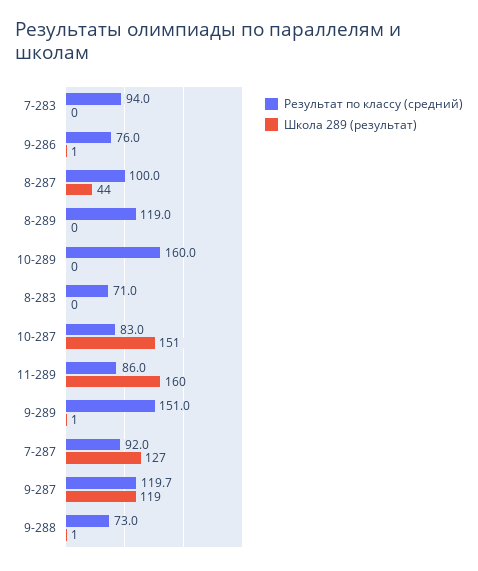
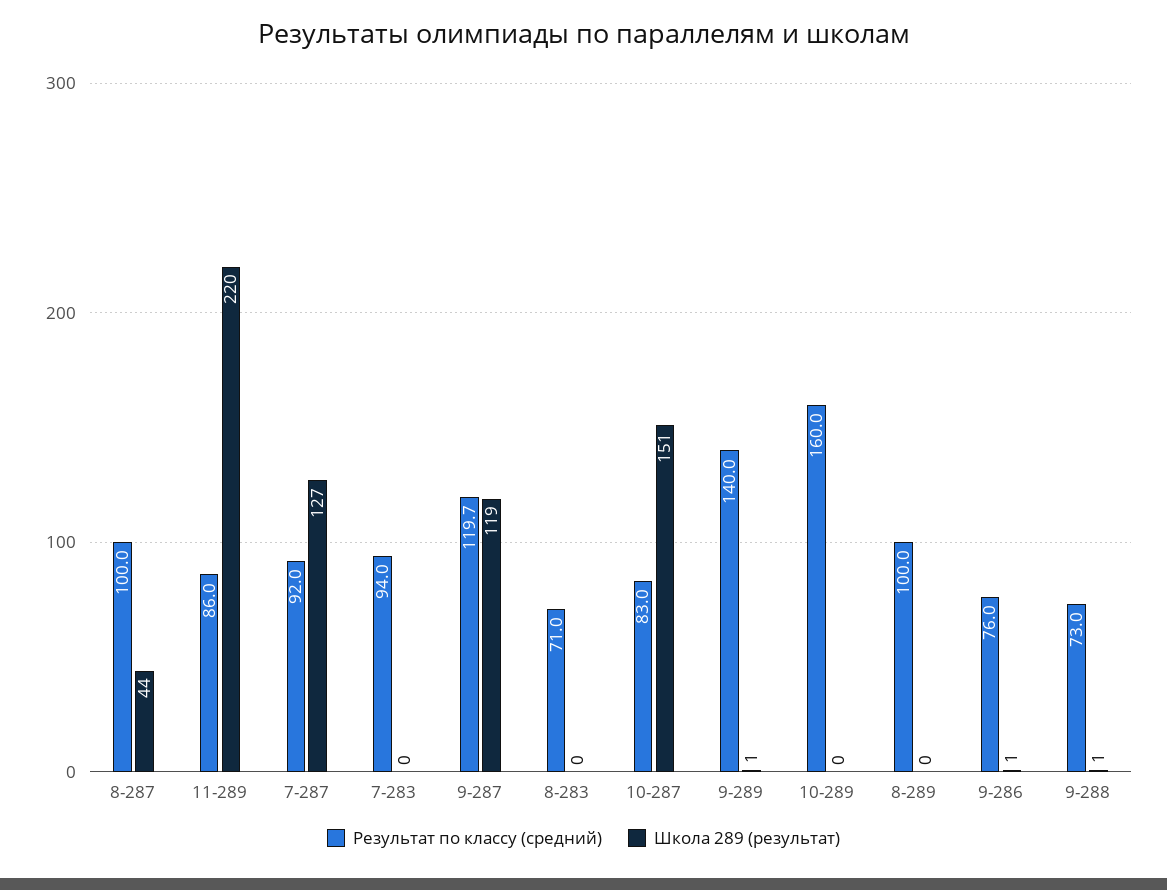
  {
    "Результат по классу (средний)": {
      "7-283": 94,
      "9-286": 76,
      "8-287": 100,
-     "8-289": 119,
+     "8-289": 100,
      "10-289": 160,
      "8-283": 71,
      "10-287": 83,
      "11-289": 86,
-     "9-289": 151,
+     "9-289": 140,
      "7-287": 92,
      "9-287": 119.7,
      "9-288": 73
    },
    "Школа 289 (результат)": {
      "7-283": 0,
      "9-286": 1,
      "8-287": 44,
      "8-289": 0,
      "10-289": 0,
      "8-283": 0,
      "10-287": 151,
-     "11-289": 160,
+     "11-289": 220,
      "9-289": 1,
      "7-287": 127,
      "9-287": 119,
      "9-288": 1
    }
  }

